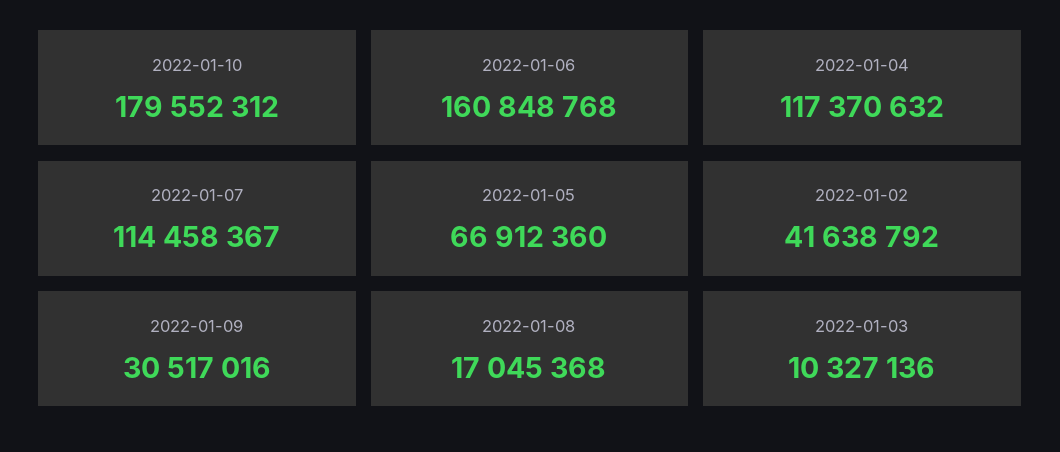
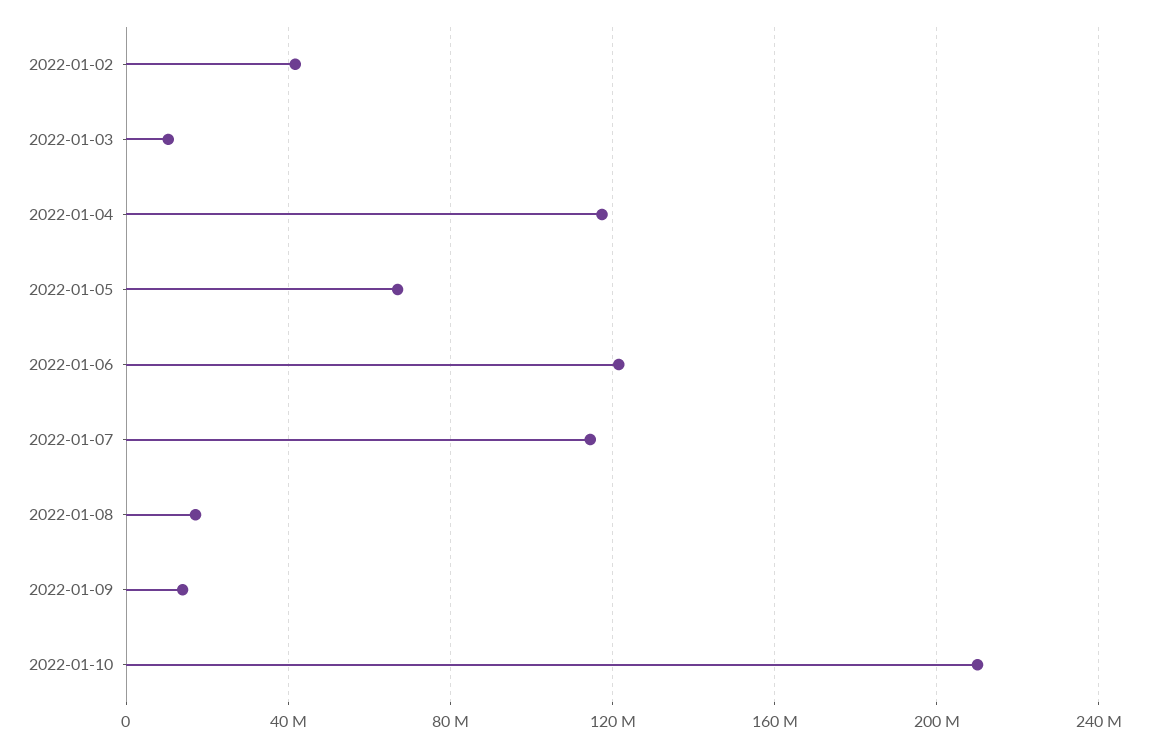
  {
-   "2022-01-10": 179552312,
+   "2022-01-10": 210000000,
-   "2022-01-06": 160848768,
+   "2022-01-06": 120000000,
    "2022-01-04": 117370632,
    "2022-01-07": 114458367,
    "2022-01-05": 66912360,
    "2022-01-02": 41638792,
-   "2022-01-09": 30517016,
+   "2022-01-09": 15000000,
    "2022-01-08": 17045368,
    "2022-01-03": 10327136
  }

